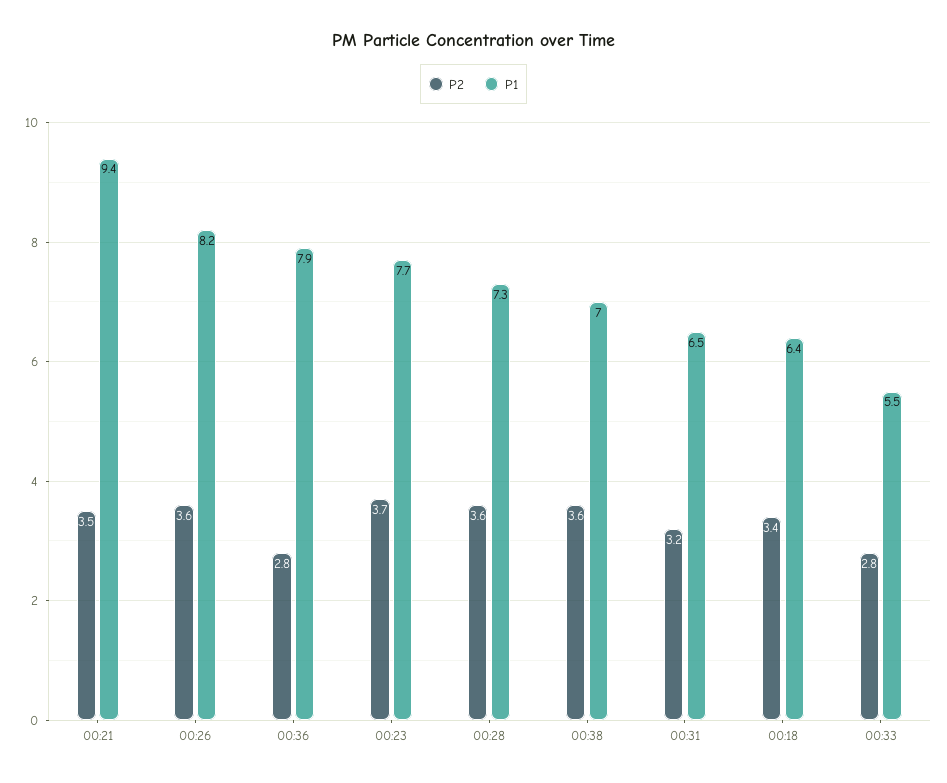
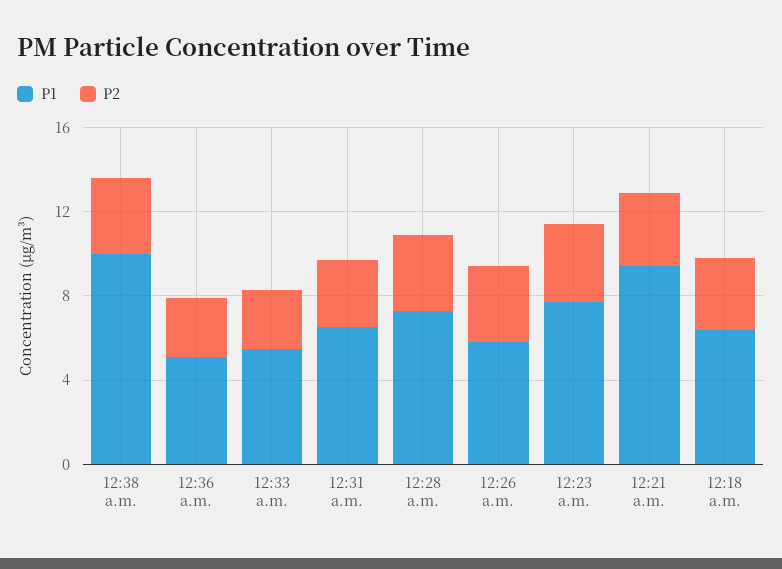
  {
    "P2": {
      "00:21": 3.5,
      "00:26": 3.6,
      "00:36": 2.8,
      "00:23": 3.7,
      "00:28": 3.6,
      "00:38": 3.6,
      "00:31": 3.2,
      "00:18": 3.4,
      "00:33": 2.8
    },
    "P1": {
      "00:21": 9.4,
-     "00:26": 8.2,
+     "00:26": 6,
-     "00:36": 7.9,
+     "00:36": 5,
      "00:23": 7.7,
      "00:28": 7.3,
-     "00:38": 7,
+     "00:38": 10,
      "00:31": 6.5,
      "00:18": 6.4,
      "00:33": 5.5
    }
  }

